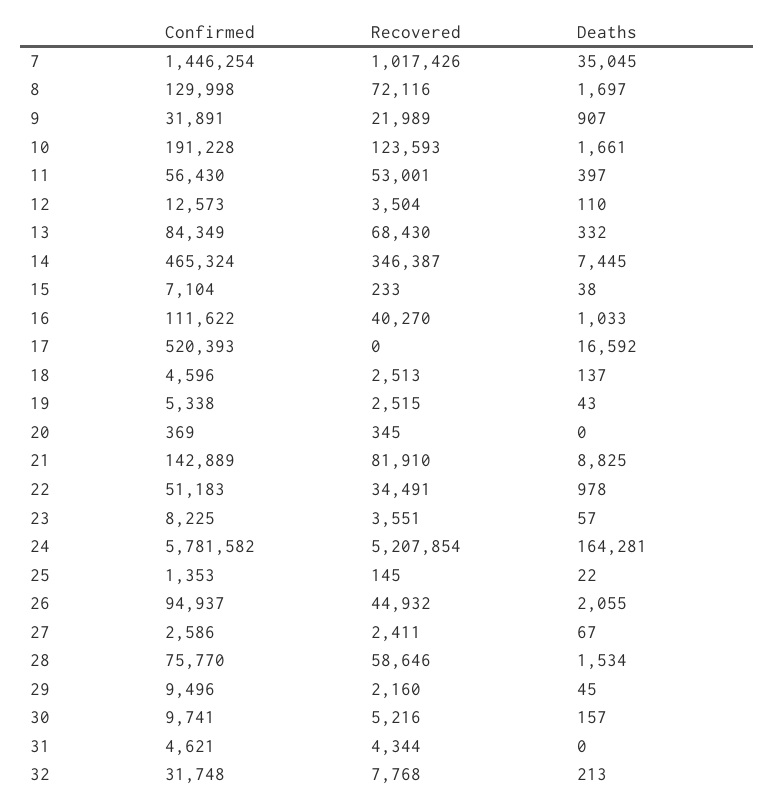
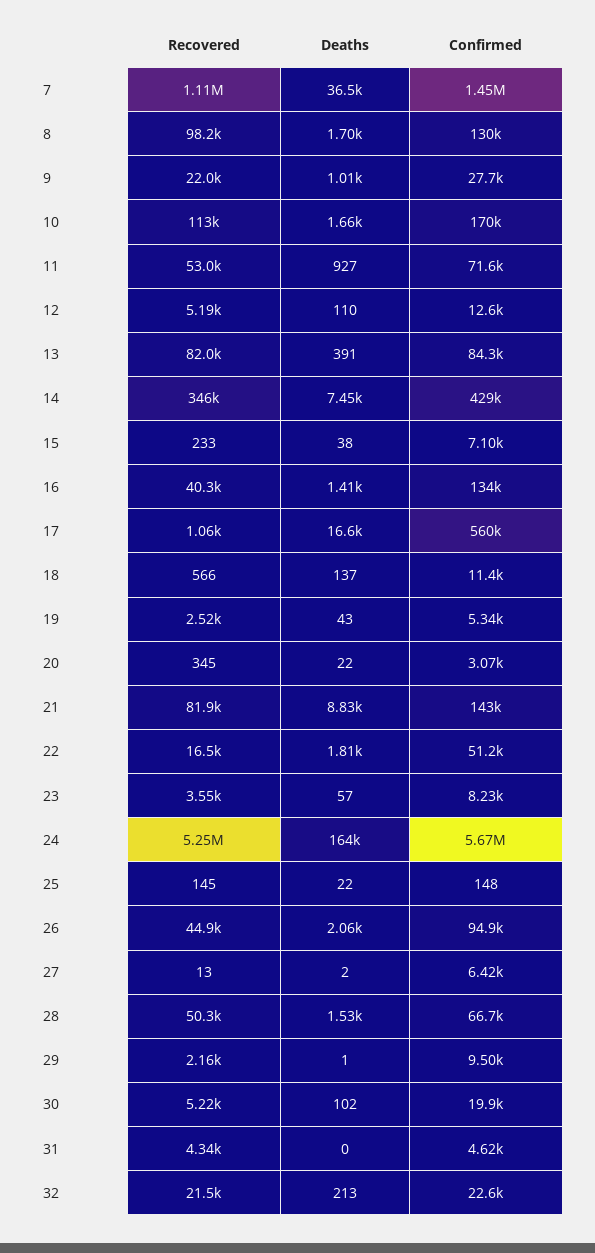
  {
    "Confirmed": {
      "7": 1446254,
      "8": 129998,
-     "9": 31891,
+     "9": 27700,
-     "10": 191228,
+     "10": 170000,
-     "11": 56430,
+     "11": 71600,
      "12": 12573,
      "13": 84349,
-     "14": 465324,
+     "14": 429000,
      "15": 7104,
-     "16": 111622,
+     "16": 134000,
-     "17": 520393,
+     "17": 560000,
-     "18": 4596,
+     "18": 11400,
      "19": 5338,
-     "20": 369,
+     "20": 3070,
      "21": 142889,
      "22": 51183,
      "23": 8225,
-     "24": 5781582,
+     "24": 5670000,
-     "25": 1353,
+     "25": 148,
      "26": 94937,
-     "27": 2586,
+     "27": 6420,
-     "28": 75770,
+     "28": 66700,
      "29": 9496,
-     "30": 9741,
+     "30": 19900,
      "31": 4621,
-     "32": 31748
+     "32": 22600
    },
    "Recovered": {
-     "7": 1017426,
+     "7": 1110000,
-     "8": 72116,
+     "8": 98200,
      "9": 21989,
-     "10": 123593,
+     "10": 113000,
      "11": 53001,
-     "12": 3504,
+     "12": 5190,
-     "13": 68430,
+     "13": 82000,
      "14": 346387,
      "15": 233,
      "16": 40270,
-     "17": 0,
+     "17": 1060,
-     "18": 2513,
+     "18": 566,
      "19": 2515,
      "20": 345,
      "21": 81910,
-     "22": 34491,
+     "22": 16500,
      "23": 3551,
-     "24": 5207854,
+     "24": 5250000,
      "25": 145,
      "26": 44932,
-     "27": 2411,
+     "27": 13,
-     "28": 58646,
+     "28": 50300,
      "29": 2160,
      "30": 5216,
      "31": 4344,
-     "32": 7768
+     "32": 21500
    },
    "Deaths": {
-     "7": 35045,
+     "7": 36500,
      "8": 1697,
-     "9": 907,
+     "9": 1010,
      "10": 1661,
-     "11": 397,
+     "11": 927,
      "12": 110,
-     "13": 332,
+     "13": 391,
      "14": 7445,
      "15": 38,
-     "16": 1033,
+     "16": 1410,
      "17": 16592,
      "18": 137,
      "19": 43,
-     "20": 0,
+     "20": 22,
      "21": 8825,
-     "22": 978,
+     "22": 1810,
      "23": 57,
      "24": 164281,
      "25": 22,
      "26": 2055,
-     "27": 67,
+     "27": 2,
      "28": 1534,
-     "29": 45,
+     "29": 1,
-     "30": 157,
+     "30": 102,
      "31": 0,
      "32": 213
    }
  }

